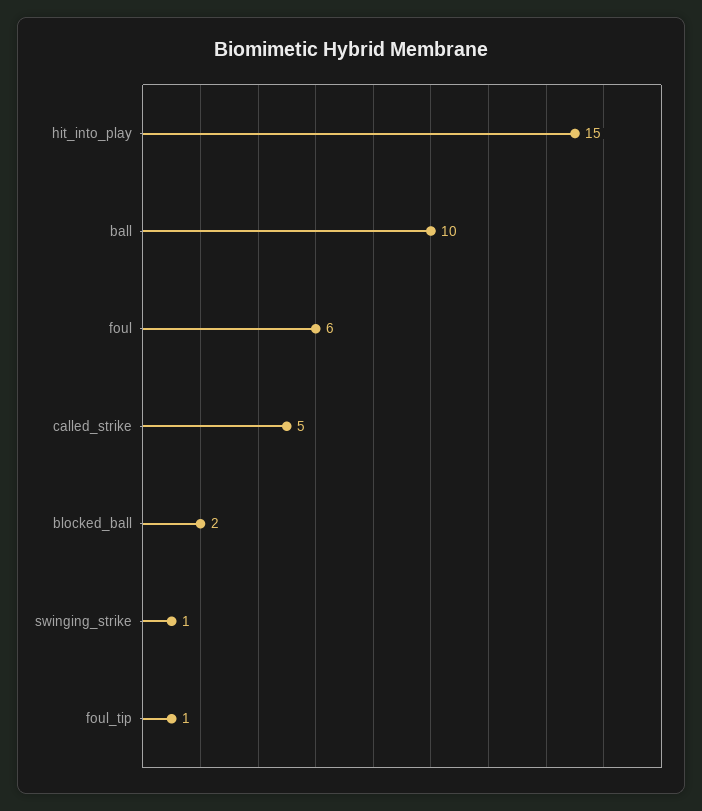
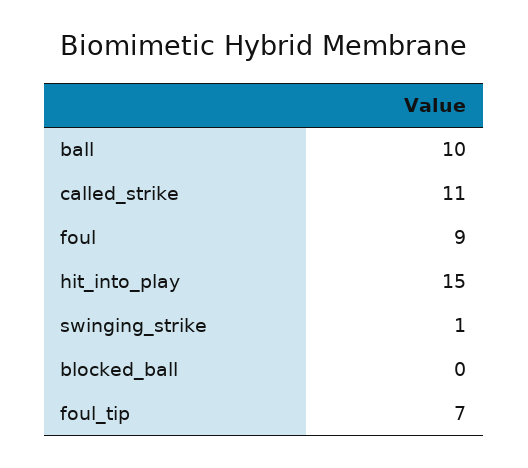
  {
    "hit_into_play": 15,
    "ball": 10,
-   "foul": 6,
+   "foul": 9,
-   "called_strike": 5,
+   "called_strike": 11,
-   "blocked_ball": 2,
+   "blocked_ball": 0,
    "swinging_strike": 1,
-   "foul_tip": 1
+   "foul_tip": 7
  }

